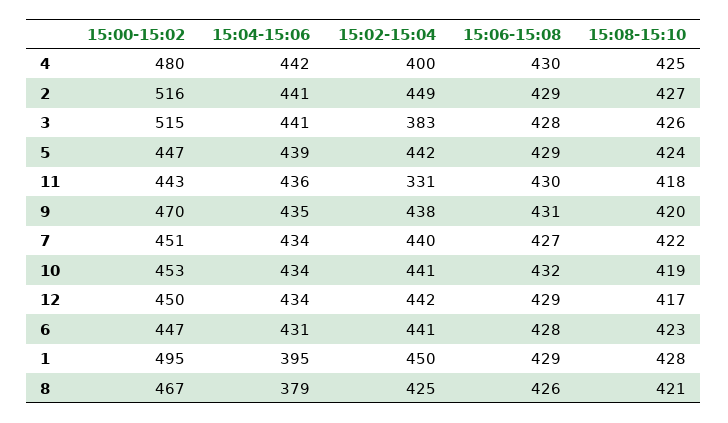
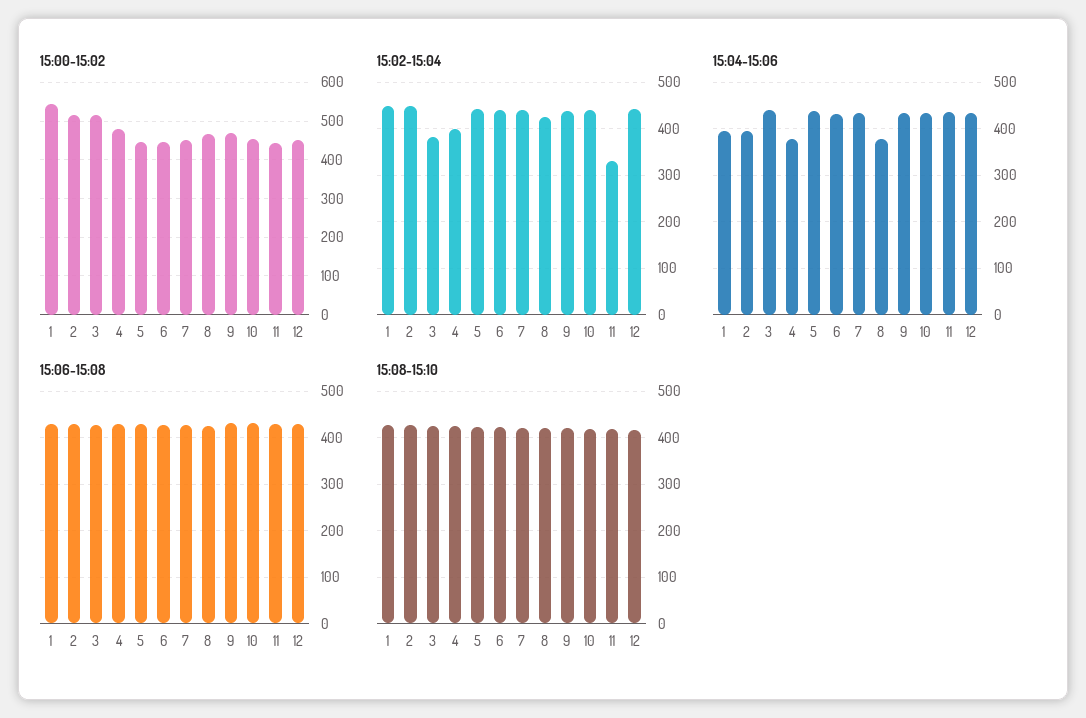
  {
    "15:00-15:02": {
      "4": 480,
      "2": 516,
      "3": 515,
      "5": 447,
      "11": 443,
      "9": 470,
      "7": 451,
      "10": 453,
      "12": 450,
      "6": 447,
-     "1": 495,
+     "1": 540,
      "8": 467
    },
    "15:04-15:06": {
-     "4": 442,
+     "4": 380,
-     "2": 441,
+     "2": 400,
      "3": 441,
      "5": 439,
      "11": 436,
      "9": 435,
      "7": 434,
      "10": 434,
      "12": 434,
      "6": 431,
      "1": 395,
      "8": 379
    },
    "15:02-15:04": {
      "4": 400,
      "2": 449,
      "3": 383,
      "5": 442,
      "11": 331,
      "9": 438,
      "7": 440,
      "10": 441,
      "12": 442,
      "6": 441,
      "1": 450,
      "8": 425
    },
    "15:06-15:08": {
      "4": 430,
      "2": 429,
      "3": 428,
      "5": 429,
      "11": 430,
      "9": 431,
      "7": 427,
      "10": 432,
      "12": 429,
      "6": 428,
      "1": 429,
      "8": 426
    },
    "15:08-15:10": {
      "4": 425,
      "2": 427,
      "3": 426,
      "5": 424,
      "11": 418,
      "9": 420,
      "7": 422,
      "10": 419,
      "12": 417,
      "6": 423,
      "1": 428,
      "8": 421
    }
  }

